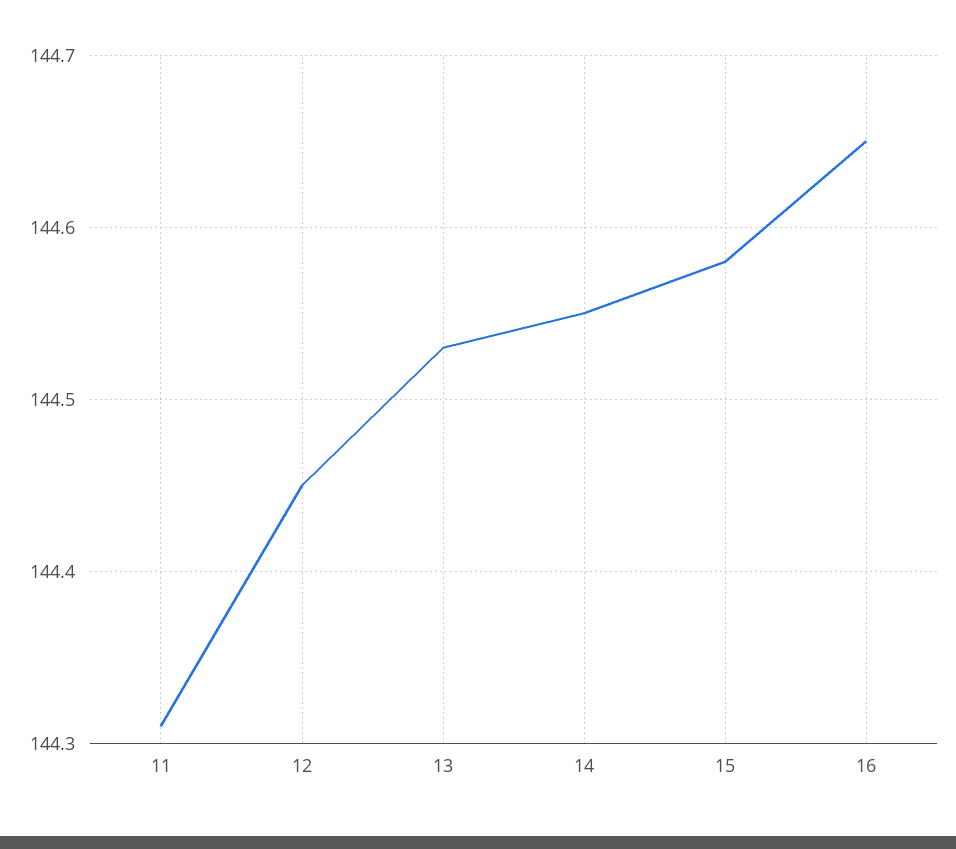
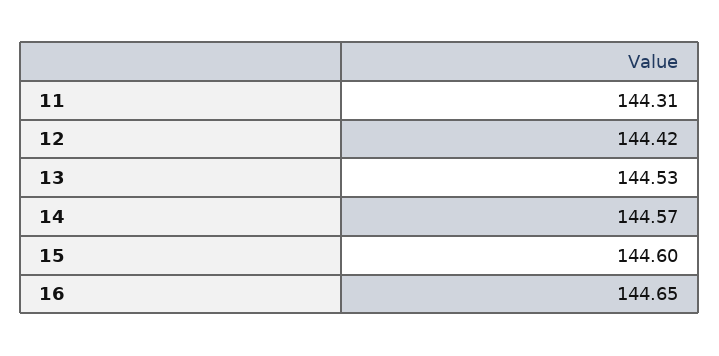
  {
    "11": 144.31,
-   "12": 144.45,
+   "12": 144.42,
    "13": 144.53,
-   "14": 144.55,
+   "14": 144.57,
-   "15": 144.58,
+   "15": 144.6,
    "16": 144.65
  }

